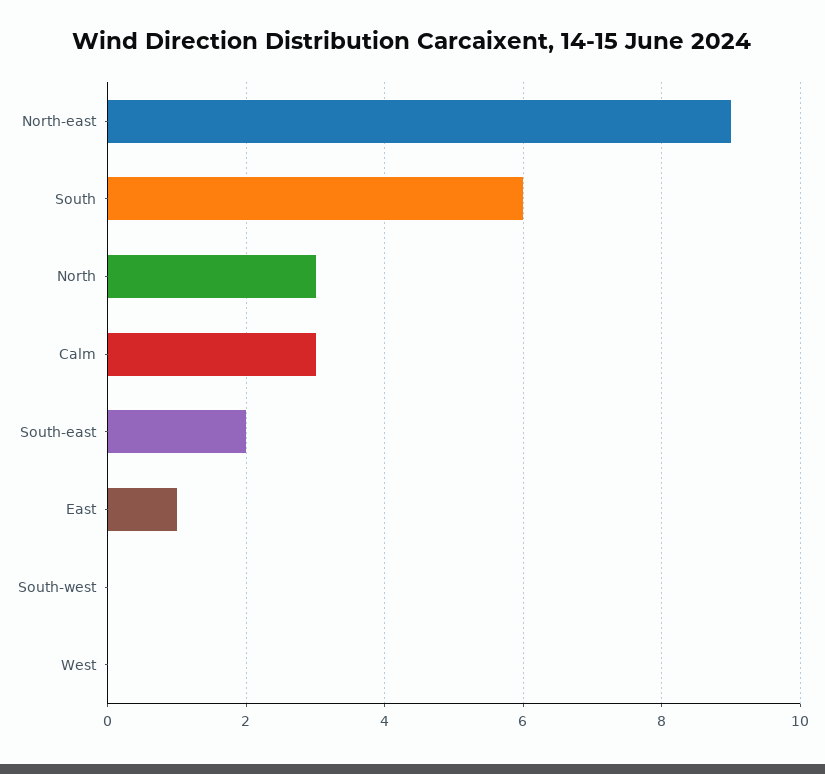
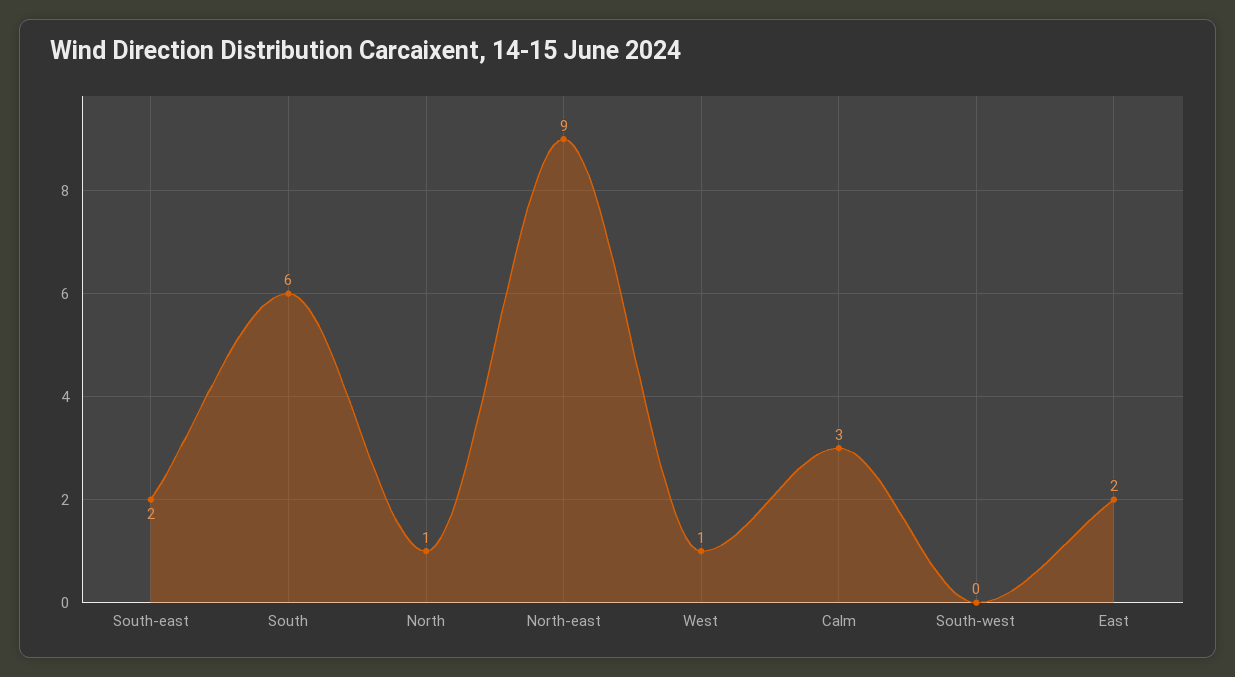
  {
    "North-east": 9,
    "South": 6,
-   "North": 3,
+   "North": 1,
    "Calm": 3,
    "South-east": 2,
-   "East": 1,
+   "East": 2,
    "South-west": 0,
-   "West": 0
+   "West": 1
  }

